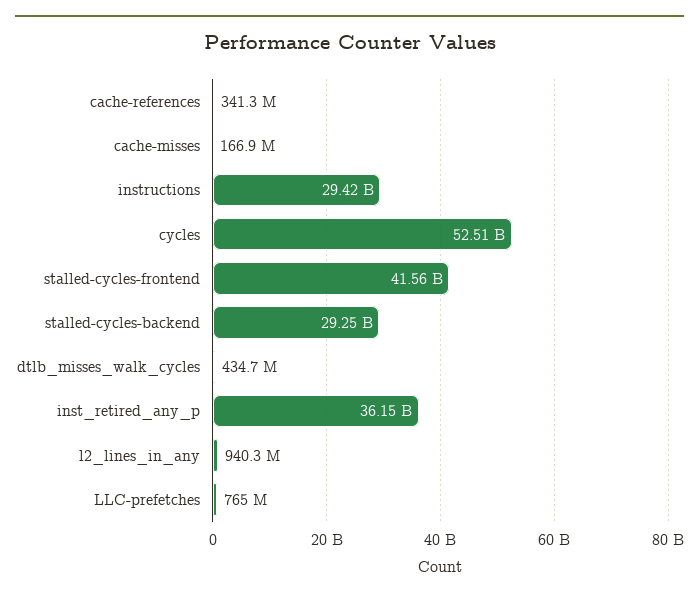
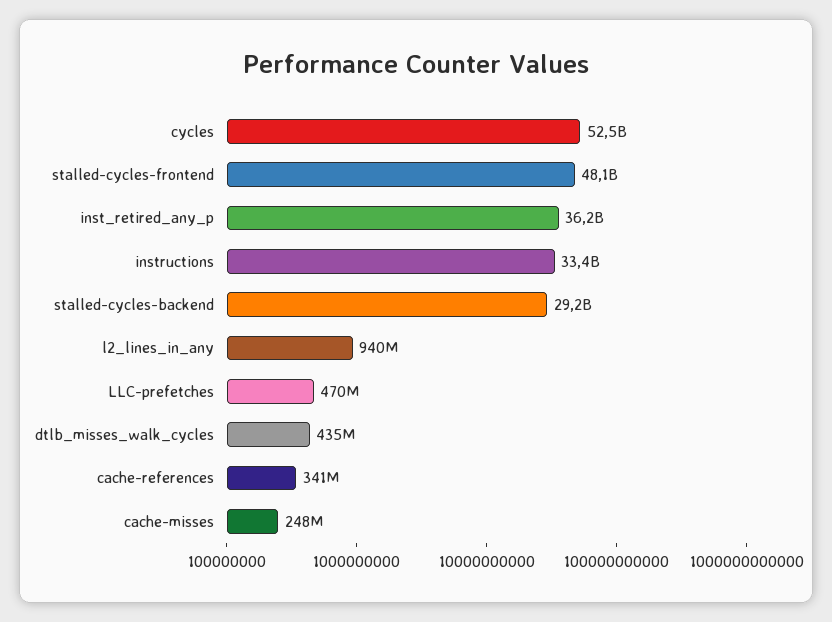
  {
    "cache-references": 341300000,
-   "cache-misses": 166900000,
+   "cache-misses": 248000000,
-   "instructions": 29420000000,
+   "instructions": 33400000000,
    "cycles": 52510000000,
-   "stalled-cycles-frontend": 41560000000,
+   "stalled-cycles-frontend": 48100000000,
    "stalled-cycles-backend": 29250000000,
    "dtlb_misses_walk_cycles": 434700000,
    "inst_retired_any_p": 36150000000,
    "l2_lines_in_any": 940300000,
-   "LLC-prefetches": 765000000
+   "LLC-prefetches": 470000000
  }

